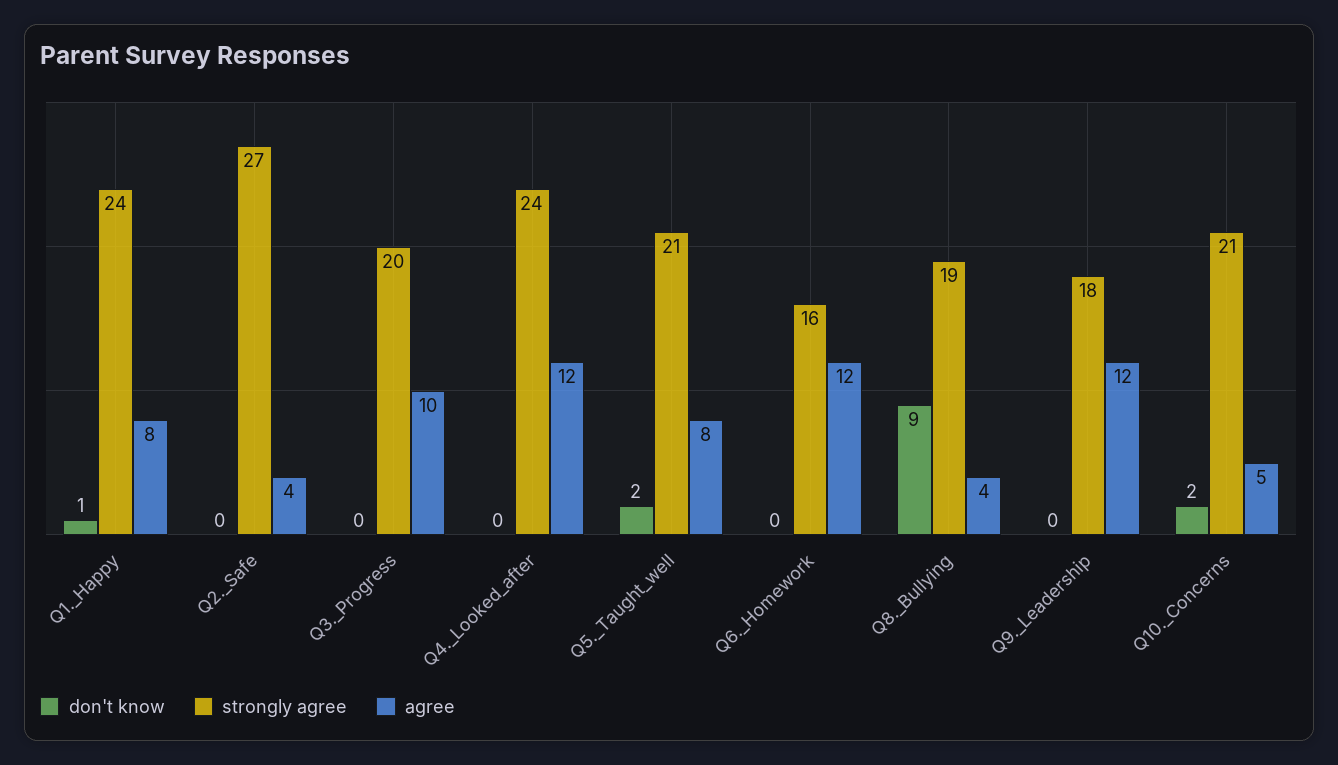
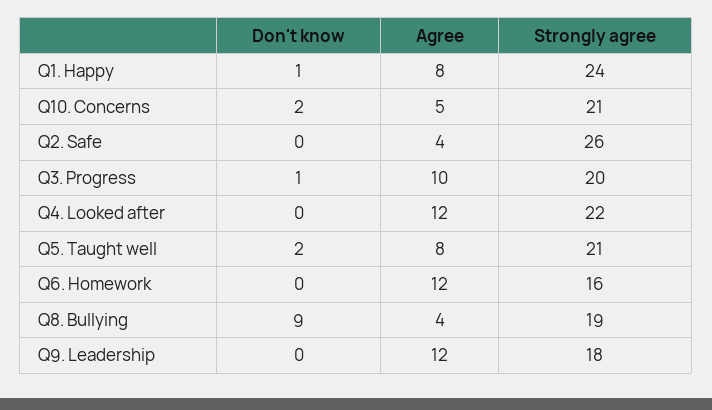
  {
    "don't know": {
      "Q1._Happy": 1,
      "Q2._Safe": 0,
-     "Q3._Progress": 0,
+     "Q3._Progress": 1,
      "Q4._Looked_after": 0,
      "Q5._Taught_well": 2,
      "Q6._Homework": 0,
      "Q8._Bullying": 9,
      "Q9._Leadership": 0,
      "Q10._Concerns": 2
    },
    "strongly agree": {
      "Q1._Happy": 24,
-     "Q2._Safe": 27,
+     "Q2._Safe": 26,
      "Q3._Progress": 20,
-     "Q4._Looked_after": 24,
+     "Q4._Looked_after": 22,
      "Q5._Taught_well": 21,
      "Q6._Homework": 16,
      "Q8._Bullying": 19,
      "Q9._Leadership": 18,
      "Q10._Concerns": 21
    },
    "agree": {
      "Q1._Happy": 8,
      "Q2._Safe": 4,
      "Q3._Progress": 10,
      "Q4._Looked_after": 12,
      "Q5._Taught_well": 8,
      "Q6._Homework": 12,
      "Q8._Bullying": 4,
      "Q9._Leadership": 12,
      "Q10._Concerns": 5
    }
  }

